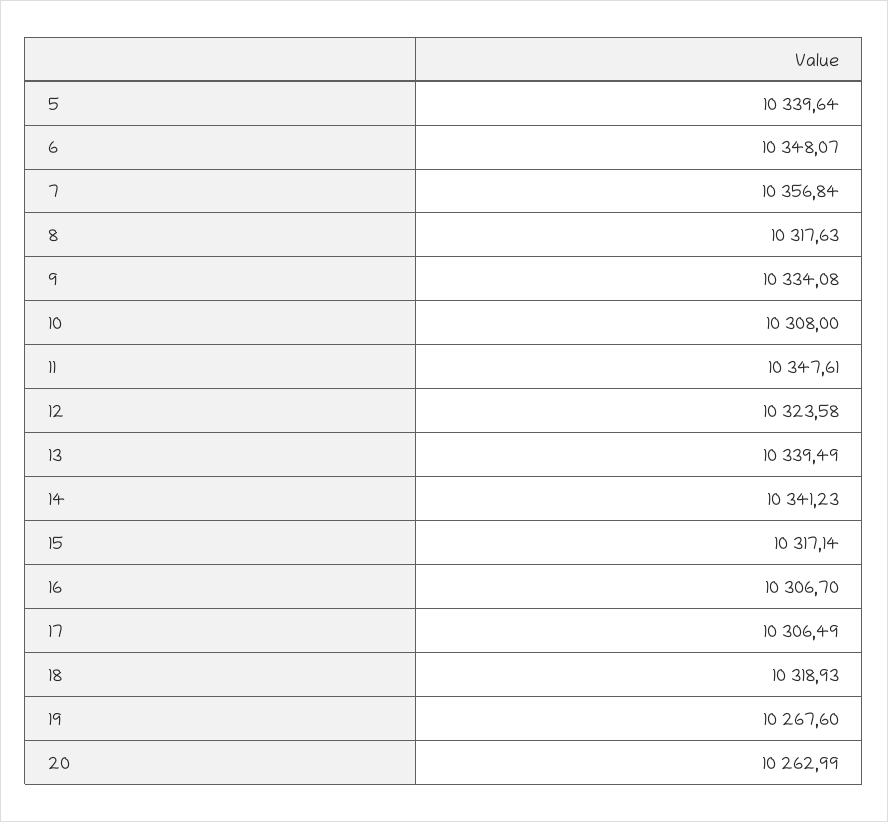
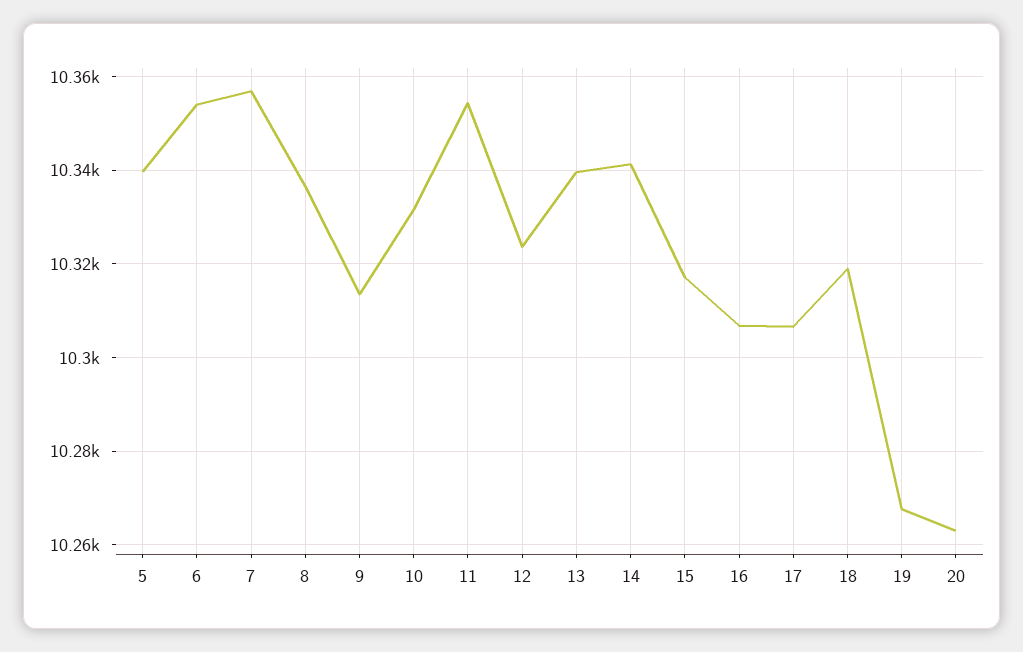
  {
    "5": 10339.64,
-   "6": 10348.07,
+   "6": 10354,
    "7": 10356.84,
-   "8": 10317.63,
+   "8": 10336,
-   "9": 10334.08,
+   "9": 10314,
-   "10": 10308,
+   "10": 10332,
-   "11": 10347.61,
+   "11": 10354,
    "12": 10323.58,
    "13": 10339.49,
    "14": 10341.23,
    "15": 10317.14,
    "16": 10306.7,
    "17": 10306.49,
    "18": 10318.93,
    "19": 10267.6,
    "20": 10262.99
  }

